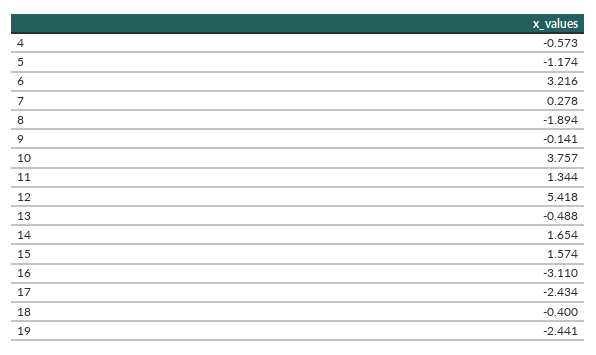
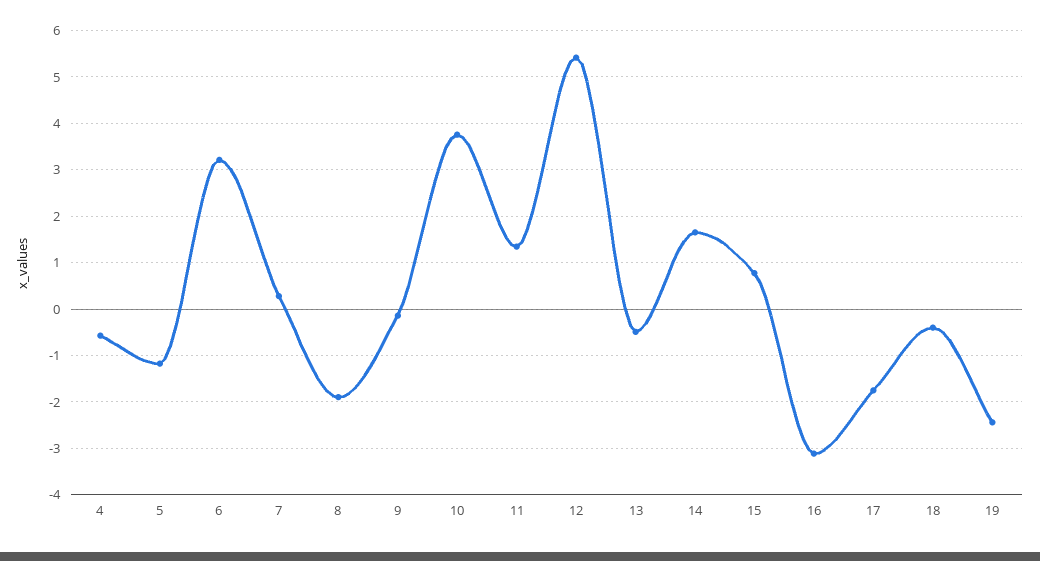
  {
    "4": -0.573,
    "5": -1.174,
    "6": 3.216,
    "7": 0.278,
    "8": -1.894,
    "9": -0.141,
    "10": 3.757,
    "11": 1.344,
    "12": 5.418,
    "13": -0.488,
    "14": 1.654,
-   "15": 1.574,
+   "15": 0.8,
    "16": -3.11,
-   "17": -2.434,
+   "17": -1.8,
    "18": -0.4,
    "19": -2.441
  }

